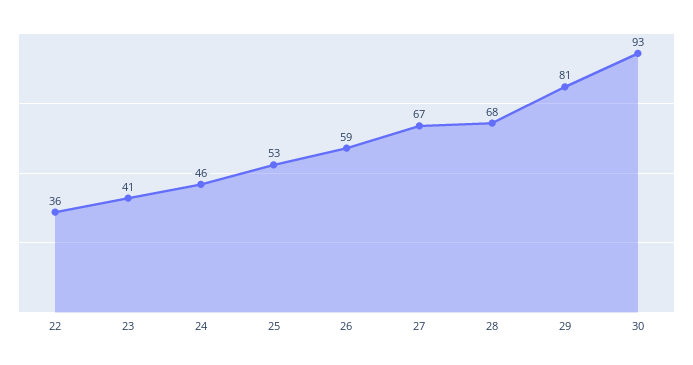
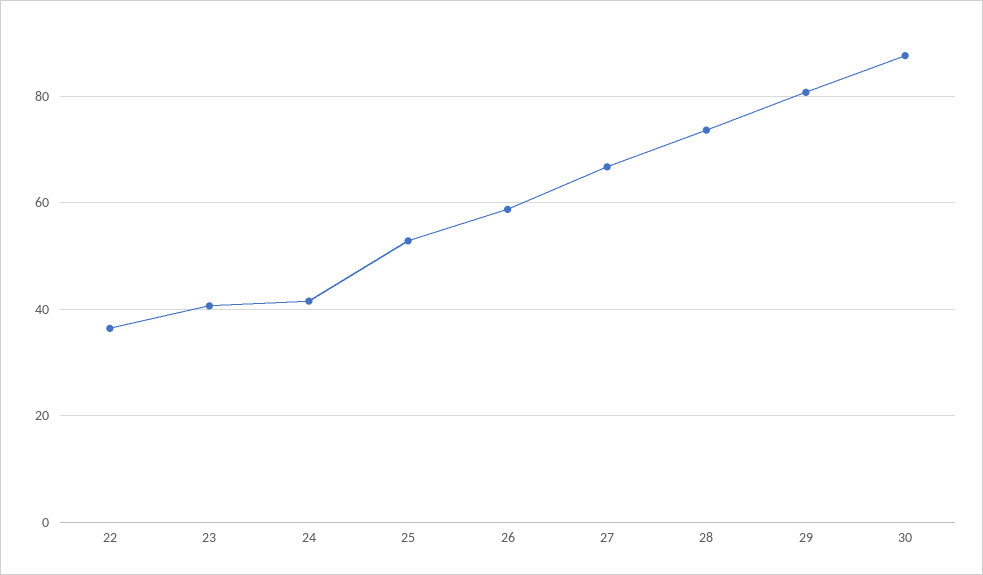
  {
    "22": 36,
    "23": 41,
-   "24": 46,
+   "24": 42,
    "25": 53,
    "26": 59,
    "27": 67,
-   "28": 68,
+   "28": 74,
    "29": 81,
-   "30": 93
+   "30": 88
  }

